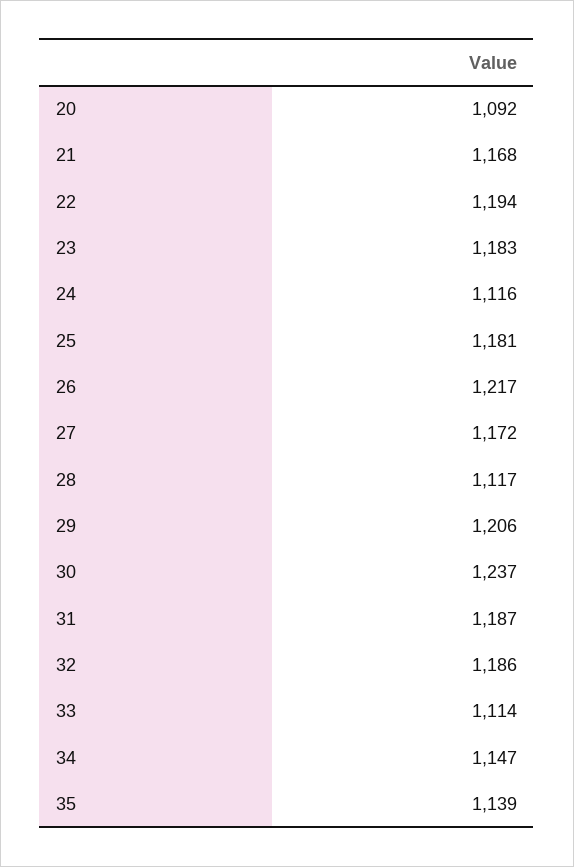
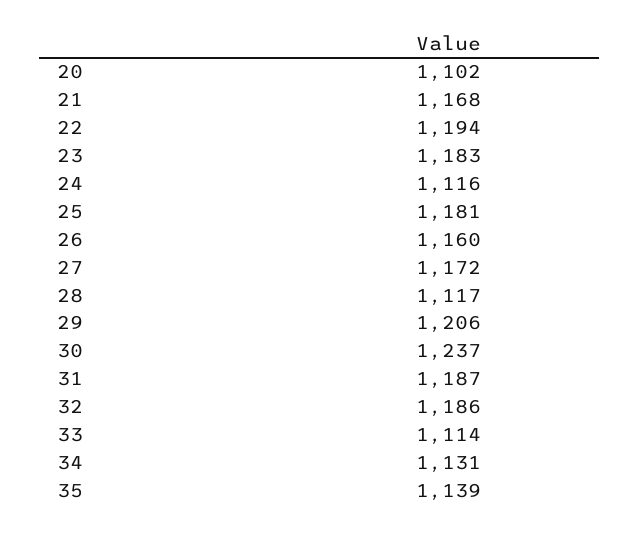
  {
-   "20": 1092,
+   "20": 1102,
    "21": 1168,
    "22": 1194,
    "23": 1183,
    "24": 1116,
    "25": 1181,
-   "26": 1217,
+   "26": 1160,
    "27": 1172,
    "28": 1117,
    "29": 1206,
    "30": 1237,
    "31": 1187,
    "32": 1186,
    "33": 1114,
-   "34": 1147,
+   "34": 1131,
    "35": 1139
  }

